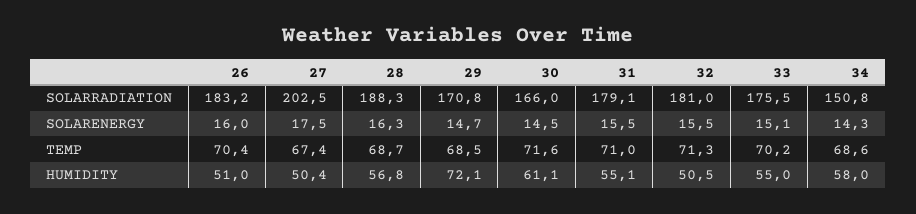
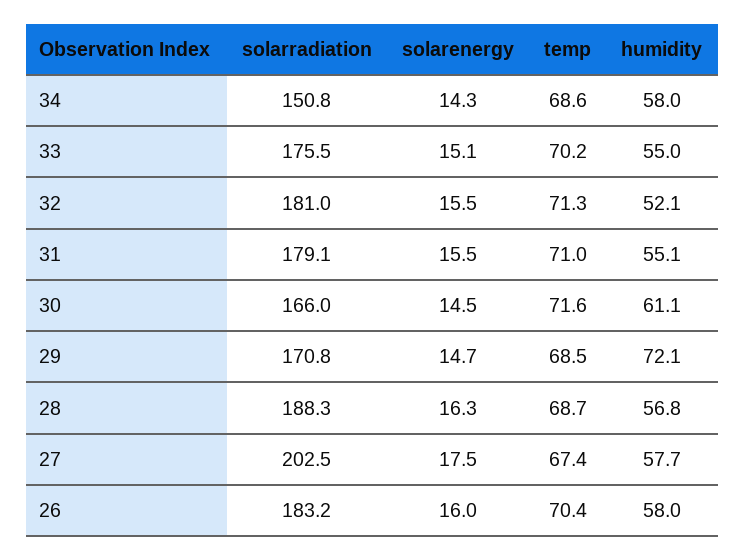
  {
    "26": {
      "SOLARRADIATION": 183.2,
      "SOLARENERGY": 16,
      "TEMP": 70.4,
-     "HUMIDITY": 51
+     "HUMIDITY": 58
    },
    "27": {
      "SOLARRADIATION": 202.5,
      "SOLARENERGY": 17.5,
      "TEMP": 67.4,
-     "HUMIDITY": 50.4
+     "HUMIDITY": 57.7
    },
    "28": {
      "SOLARRADIATION": 188.3,
      "SOLARENERGY": 16.3,
      "TEMP": 68.7,
      "HUMIDITY": 56.8
    },
    "29": {
      "SOLARRADIATION": 170.8,
      "SOLARENERGY": 14.7,
      "TEMP": 68.5,
      "HUMIDITY": 72.1
    },
    "30": {
      "SOLARRADIATION": 166,
      "SOLARENERGY": 14.5,
      "TEMP": 71.6,
      "HUMIDITY": 61.1
    },
    "31": {
      "SOLARRADIATION": 179.1,
      "SOLARENERGY": 15.5,
      "TEMP": 71,
      "HUMIDITY": 55.1
    },
    "32": {
      "SOLARRADIATION": 181,
      "SOLARENERGY": 15.5,
      "TEMP": 71.3,
-     "HUMIDITY": 50.5
+     "HUMIDITY": 52.1
    },
    "33": {
      "SOLARRADIATION": 175.5,
      "SOLARENERGY": 15.1,
      "TEMP": 70.2,
      "HUMIDITY": 55
    },
    "34": {
      "SOLARRADIATION": 150.8,
      "SOLARENERGY": 14.3,
      "TEMP": 68.6,
      "HUMIDITY": 58
    }
  }

